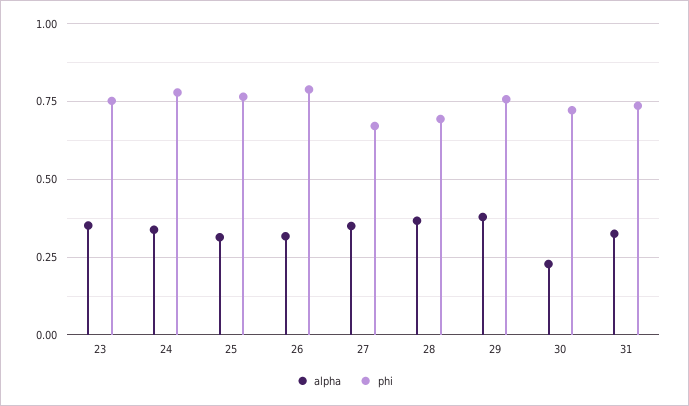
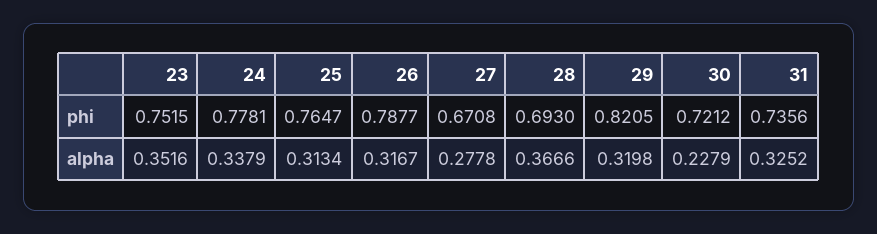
  {
    "alpha": {
      "23": 0.3516,
      "24": 0.3379,
      "25": 0.3134,
      "26": 0.3167,
-     "27": 0.35,
+     "27": 0.2778,
      "28": 0.3666,
-     "29": 0.375,
+     "29": 0.3198,
      "30": 0.2279,
      "31": 0.3252
    },
    "phi": {
      "23": 0.7515,
      "24": 0.7781,
      "25": 0.7647,
      "26": 0.7877,
      "27": 0.6708,
      "28": 0.693,
-     "29": 0.75,
+     "29": 0.8205,
      "30": 0.7212,
      "31": 0.7356
    }
  }

